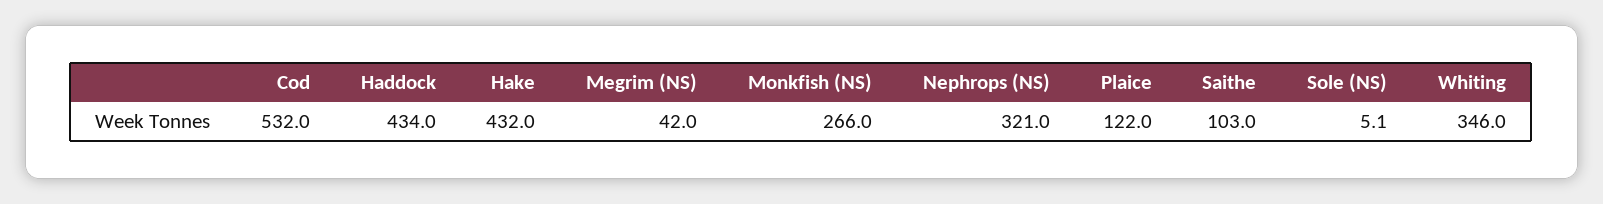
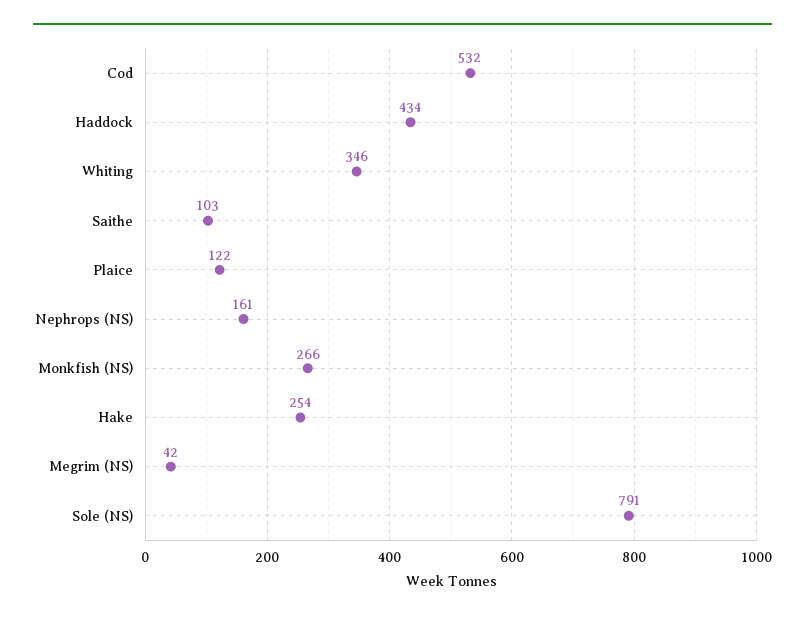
  {
    "Cod": 532,
    "Haddock": 434,
-   "Hake": 432,
+   "Hake": 254,
    "Megrim (NS)": 42,
    "Monkfish (NS)": 266,
-   "Nephrops (NS)": 321,
+   "Nephrops (NS)": 161,
    "Plaice": 122,
    "Saithe": 103,
-   "Sole (NS)": 5.1,
+   "Sole (NS)": 791,
    "Whiting": 346
  }

